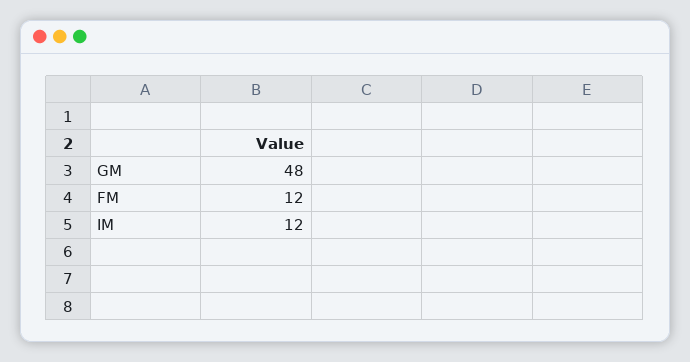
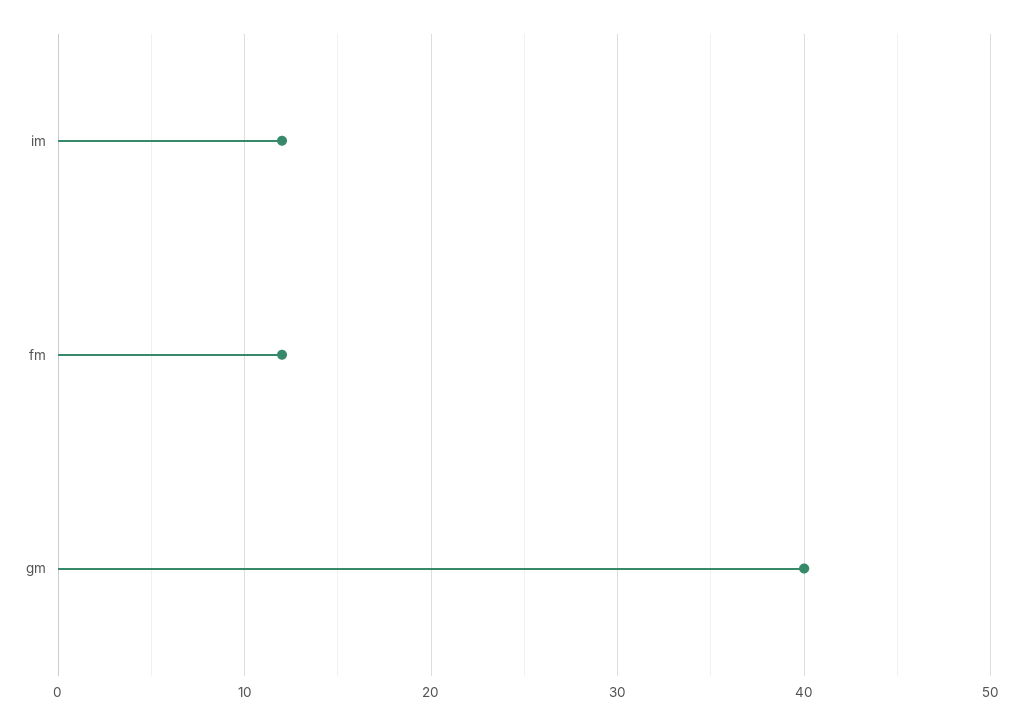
  {
-   "GM": 48,
+   "GM": 40,
    "FM": 12,
    "IM": 12
  }

